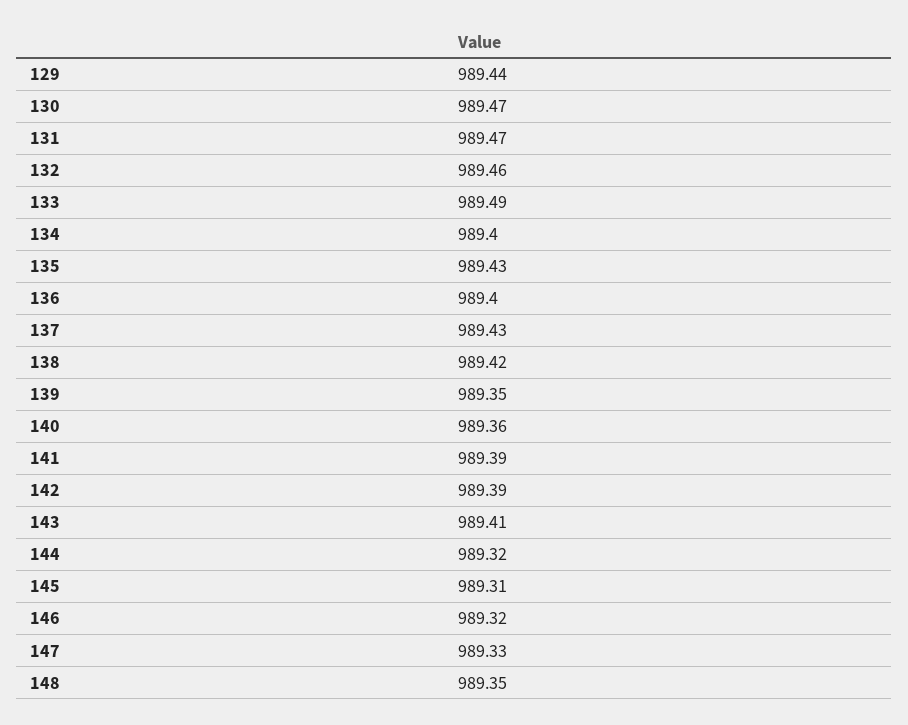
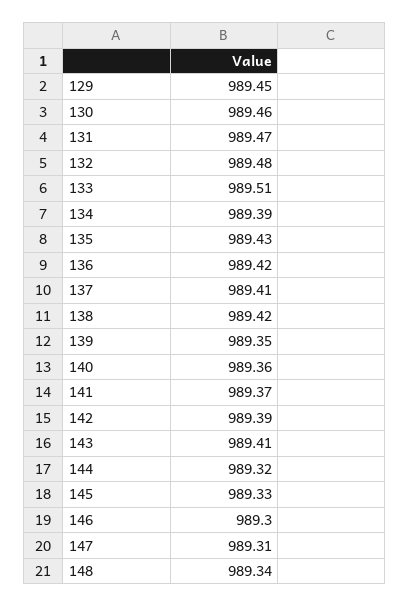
  {
-   "129": 989.44,
+   "129": 989.45,
-   "130": 989.47,
+   "130": 989.46,
    "131": 989.47,
-   "132": 989.46,
+   "132": 989.48,
-   "133": 989.49,
+   "133": 989.51,
-   "134": 989.4,
+   "134": 989.39,
    "135": 989.43,
-   "136": 989.4,
+   "136": 989.42,
-   "137": 989.43,
+   "137": 989.41,
    "138": 989.42,
    "139": 989.35,
    "140": 989.36,
-   "141": 989.39,
+   "141": 989.37,
    "142": 989.39,
    "143": 989.41,
    "144": 989.32,
-   "145": 989.31,
+   "145": 989.33,
-   "146": 989.32,
+   "146": 989.3,
-   "147": 989.33,
+   "147": 989.31,
-   "148": 989.35
+   "148": 989.34
  }

